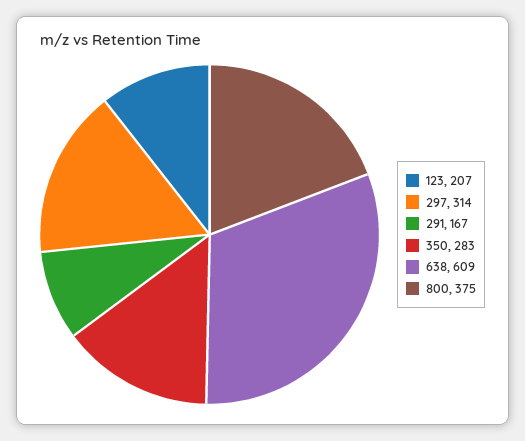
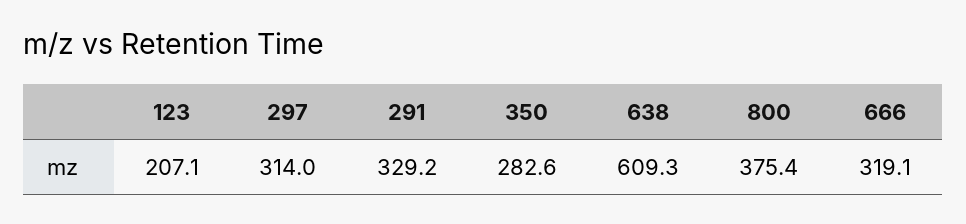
  {
    "123": 207.1,
    "297": 314,
-   "291": 167,
+   "291": 329.2,
    "350": 282.6,
    "638": 609.3,
-   "800": 375.4
+   "800": 375.4,
+   "666": 319.1
  }

